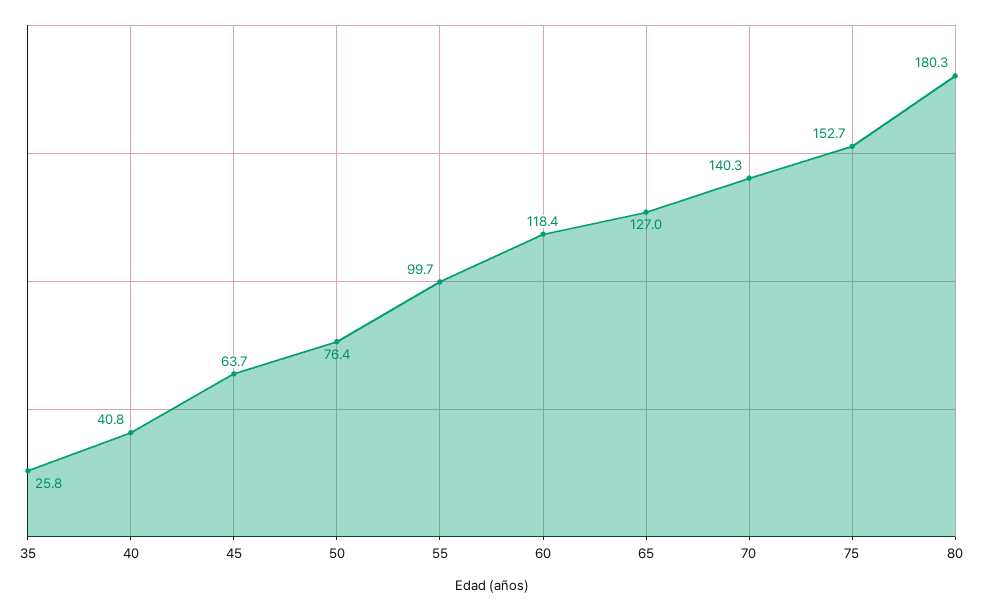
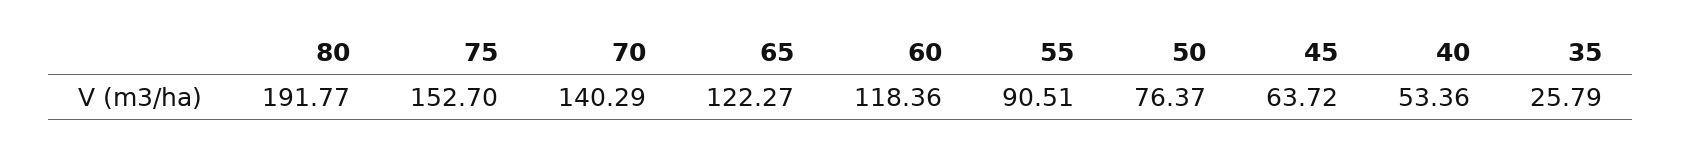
  {
    "35": 25.79,
-   "40": 40.8,
+   "40": 53.36,
    "45": 63.72,
    "50": 76.37,
-   "55": 99.7,
+   "55": 90.51,
    "60": 118.36,
-   "65": 127,
+   "65": 122.27,
    "70": 140.29,
    "75": 152.7,
-   "80": 180.3
+   "80": 191.77
  }

